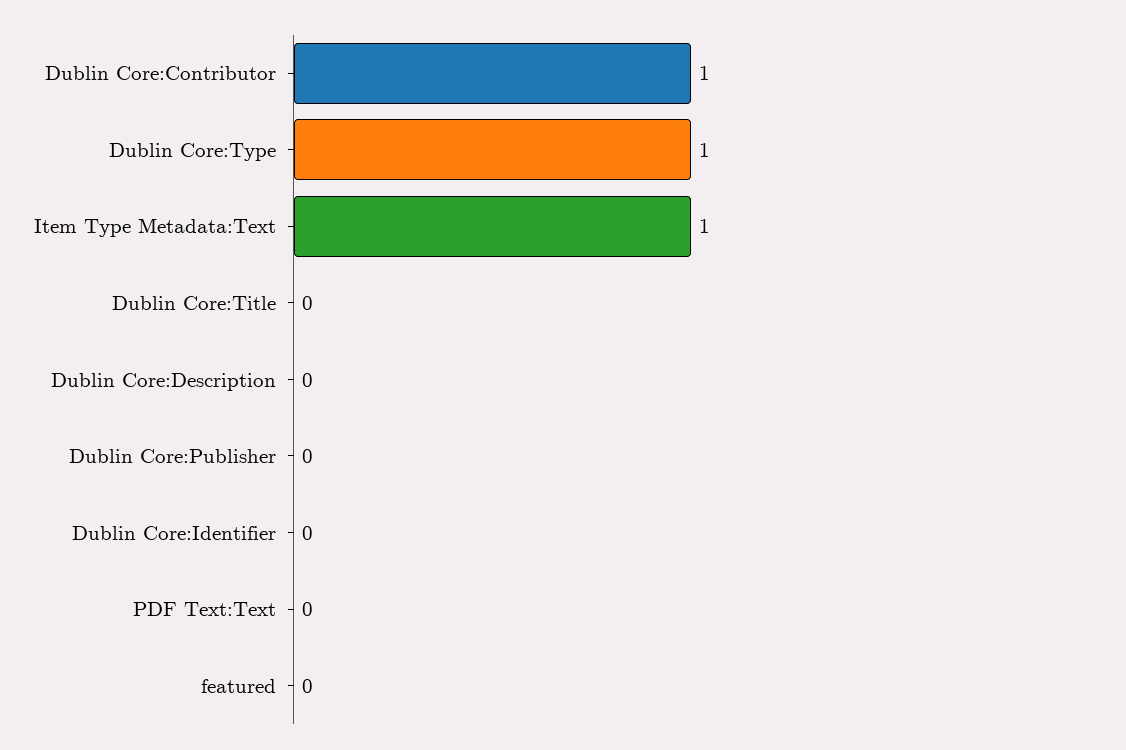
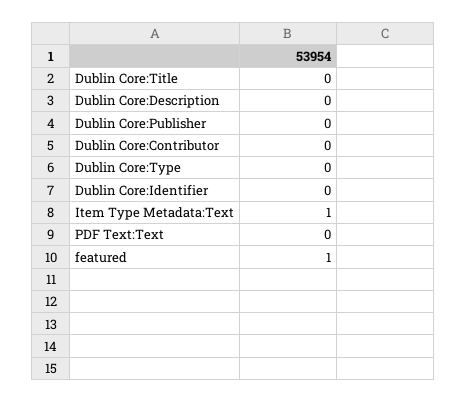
  {
-   "Dublin Core:Contributor": 1,
+   "Dublin Core:Contributor": 0,
-   "Dublin Core:Type": 1,
+   "Dublin Core:Type": 0,
    "Item Type Metadata:Text": 1,
    "Dublin Core:Title": 0,
    "Dublin Core:Description": 0,
    "Dublin Core:Publisher": 0,
    "Dublin Core:Identifier": 0,
    "PDF Text:Text": 0,
-   "featured": 0
+   "featured": 1
  }

